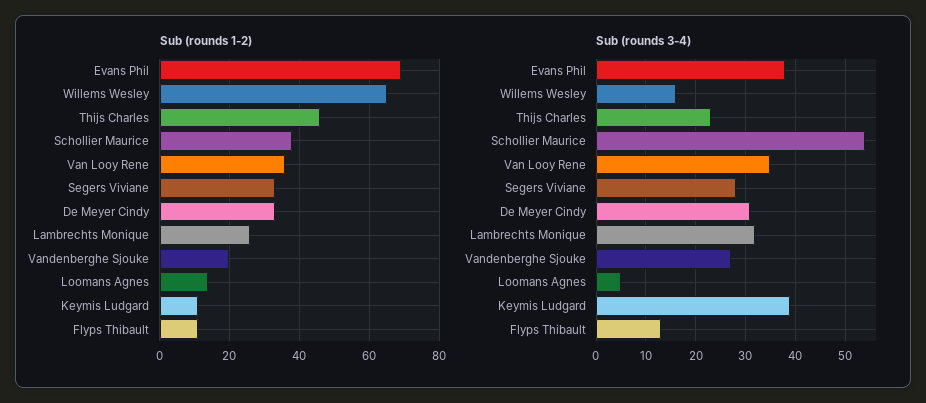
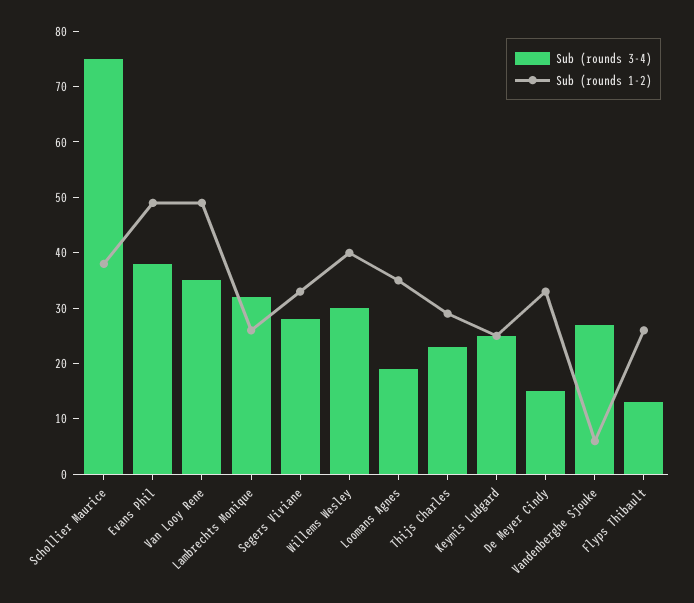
  {
    "Sub (rounds 1-2)": {
-     "Evans Phil": 70,
+     "Evans Phil": 50,
-     "Willems Wesley": 65,
+     "Willems Wesley": 40,
-     "Thijs Charles": 45,
+     "Thijs Charles": 30,
      "Schollier Maurice": 40,
-     "Van Looy Rene": 35,
+     "Van Looy Rene": 50,
      "Segers Viviane": 35,
      "De Meyer Cindy": 35,
      "Lambrechts Monique": 25,
-     "Vandenberghe Sjouke": 20,
+     "Vandenberghe Sjouke": 5,
-     "Loomans Agnes": 15,
+     "Loomans Agnes": 35,
-     "Keymis Ludgard": 10,
+     "Keymis Ludgard": 25,
-     "Flyps Thibault": 10
+     "Flyps Thibault": 25
    },
    "Sub (rounds 3-4)": {
      "Evans Phil": 40,
-     "Willems Wesley": 15,
+     "Willems Wesley": 30,
      "Thijs Charles": 25,
-     "Schollier Maurice": 55,
+     "Schollier Maurice": 75,
      "Van Looy Rene": 35,
      "Segers Viviane": 30,
-     "De Meyer Cindy": 30,
+     "De Meyer Cindy": 15,
      "Lambrechts Monique": 30,
      "Vandenberghe Sjouke": 25,
-     "Loomans Agnes": 5,
+     "Loomans Agnes": 20,
-     "Keymis Ludgard": 40,
+     "Keymis Ludgard": 25,
      "Flyps Thibault": 15
    }
  }

